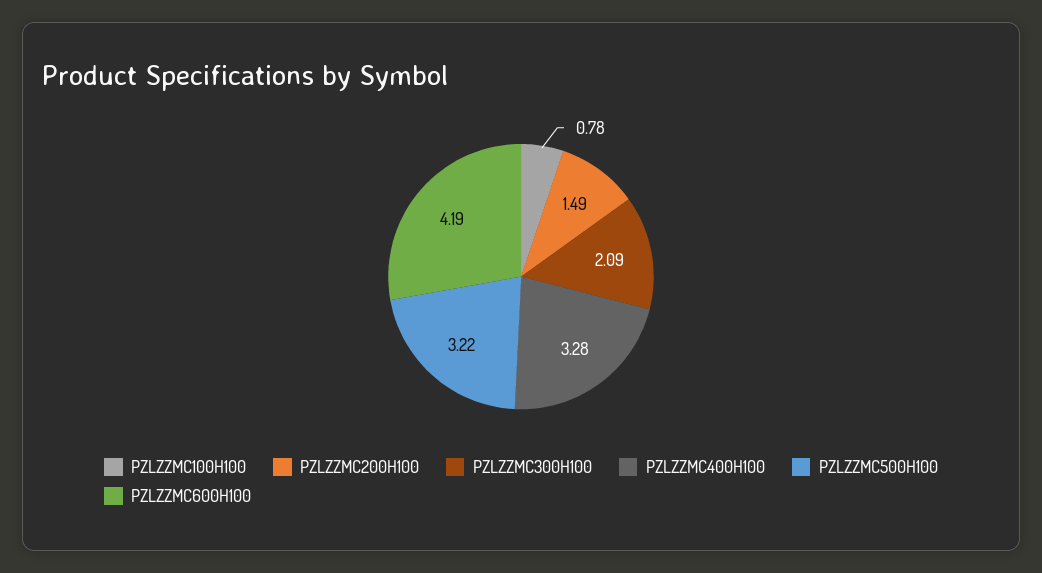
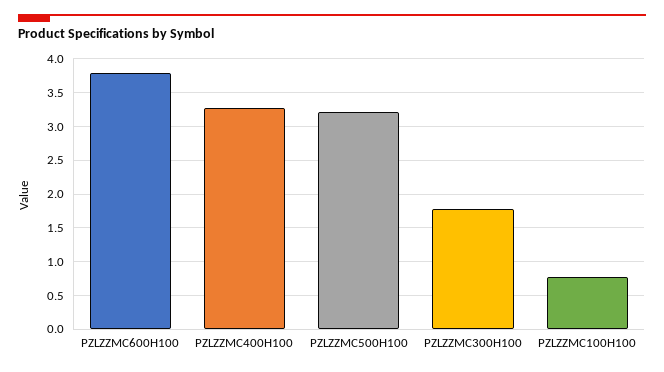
  {
    "PZLZZMC100H100": 0.78,
-   "PZLZZMC200H100": 1.49,
-   "PZLZZMC300H100": 2.09,
+   "PZLZZMC300H100": 1.8,
    "PZLZZMC400H100": 3.28,
    "PZLZZMC500H100": 3.22,
-   "PZLZZMC600H100": 4.19
+   "PZLZZMC600H100": 3.8
  }

